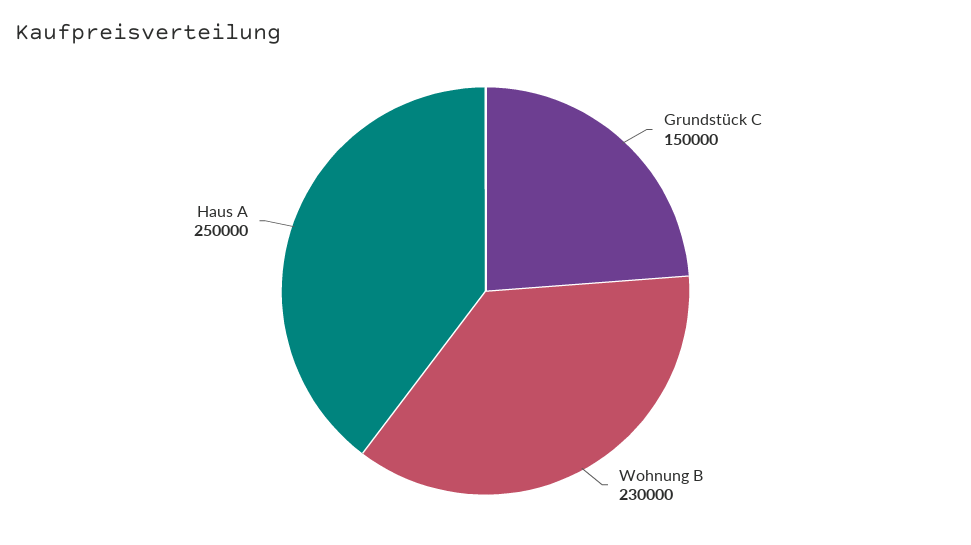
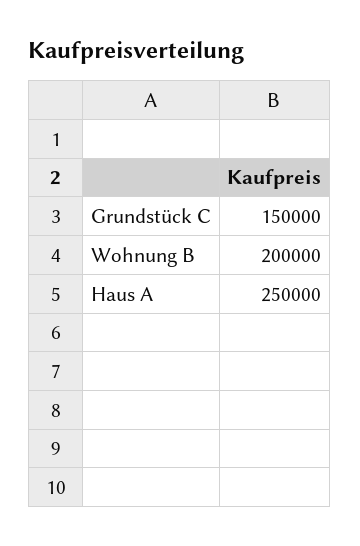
  {
    "Grundstück C": 150000,
-   "Wohnung B": 230000,
+   "Wohnung B": 200000,
    "Haus A": 250000
  }

